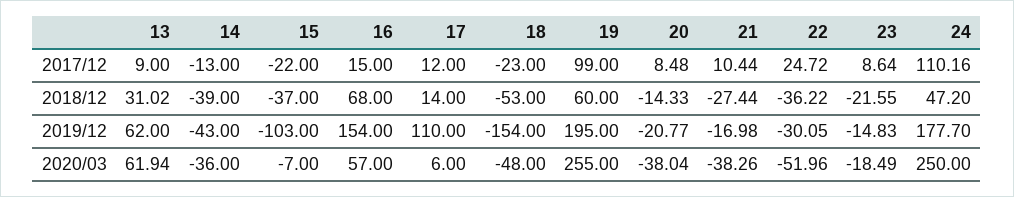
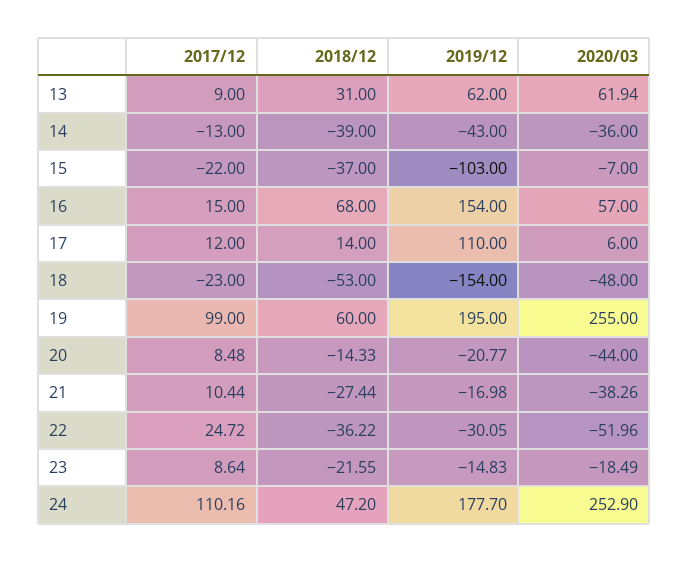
  {
    "13": {
      "2017/12": 9,
-     "2018/12": 31.02,
+     "2018/12": 31,
      "2019/12": 62,
      "2020/03": 61.94
    },
    "14": {
      "2017/12": -13,
      "2018/12": -39,
      "2019/12": -43,
      "2020/03": -36
    },
    "15": {
      "2017/12": -22,
      "2018/12": -37,
      "2019/12": -103,
      "2020/03": -7
    },
    "16": {
      "2017/12": 15,
      "2018/12": 68,
      "2019/12": 154,
      "2020/03": 57
    },
    "17": {
      "2017/12": 12,
      "2018/12": 14,
      "2019/12": 110,
      "2020/03": 6
    },
    "18": {
      "2017/12": -23,
      "2018/12": -53,
      "2019/12": -154,
      "2020/03": -48
    },
    "19": {
      "2017/12": 99,
      "2018/12": 60,
      "2019/12": 195,
      "2020/03": 255
    },
    "20": {
      "2017/12": 8.48,
      "2018/12": -14.33,
      "2019/12": -20.77,
-     "2020/03": -38.04
+     "2020/03": -44
    },
    "21": {
      "2017/12": 10.44,
      "2018/12": -27.44,
      "2019/12": -16.98,
      "2020/03": -38.26
    },
    "22": {
      "2017/12": 24.72,
      "2018/12": -36.22,
      "2019/12": -30.05,
      "2020/03": -51.96
    },
    "23": {
      "2017/12": 8.64,
      "2018/12": -21.55,
      "2019/12": -14.83,
      "2020/03": -18.49
    },
    "24": {
      "2017/12": 110.16,
      "2018/12": 47.2,
      "2019/12": 177.7,
-     "2020/03": 250
+     "2020/03": 252.9
    }
  }

